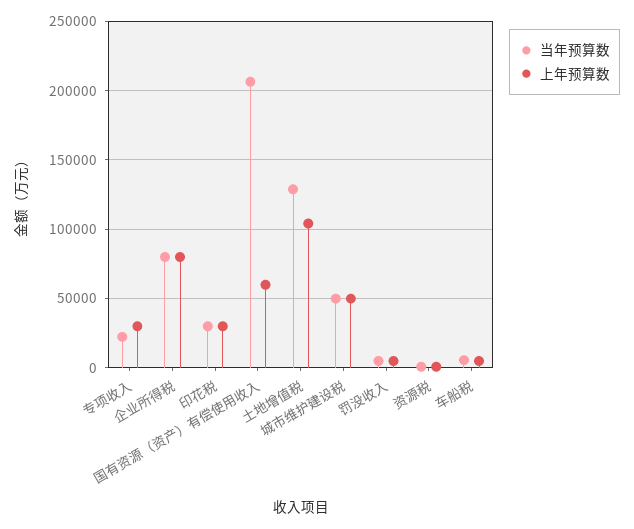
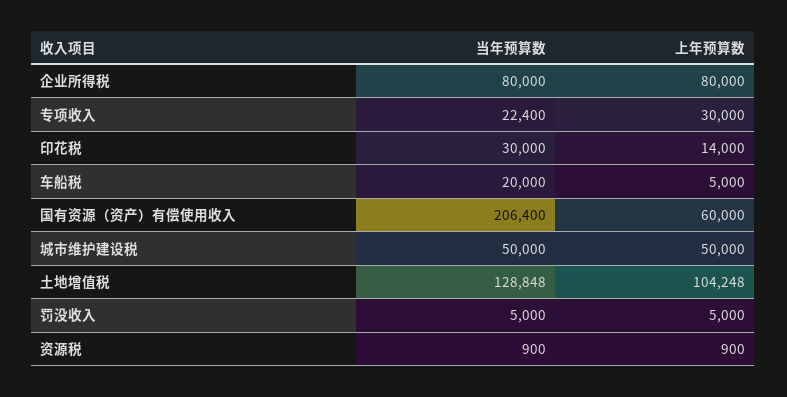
  {
    "当年预算数": {
      "专项收入": 22400,
      "企业所得税": 80000,
      "印花税": 30000,
      "国有资源（资产）有偿使用收入": 206400,
      "土地增值税": 128848,
      "城市维护建设税": 50000,
      "罚没收入": 5000,
      "资源税": 900,
-     "车船税": 5000
+     "车船税": 20000
    },
    "上年预算数": {
      "专项收入": 30000,
      "企业所得税": 80000,
-     "印花税": 30000,
+     "印花税": 14000,
      "国有资源（资产）有偿使用收入": 60000,
      "土地增值税": 104248,
      "城市维护建设税": 50000,
      "罚没收入": 5000,
      "资源税": 900,
      "车船税": 5000
    }
  }

